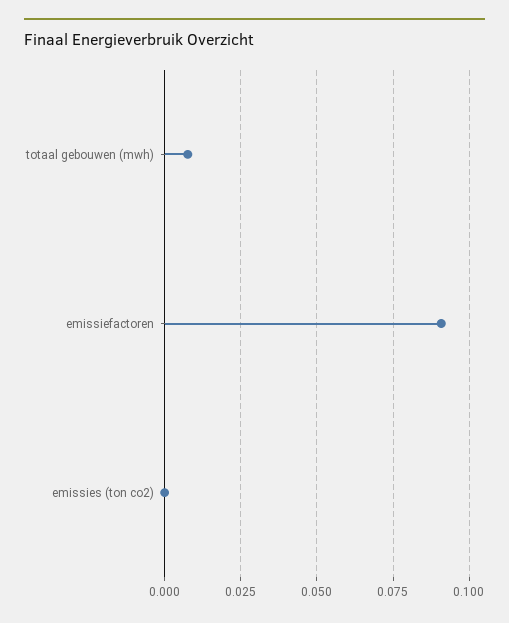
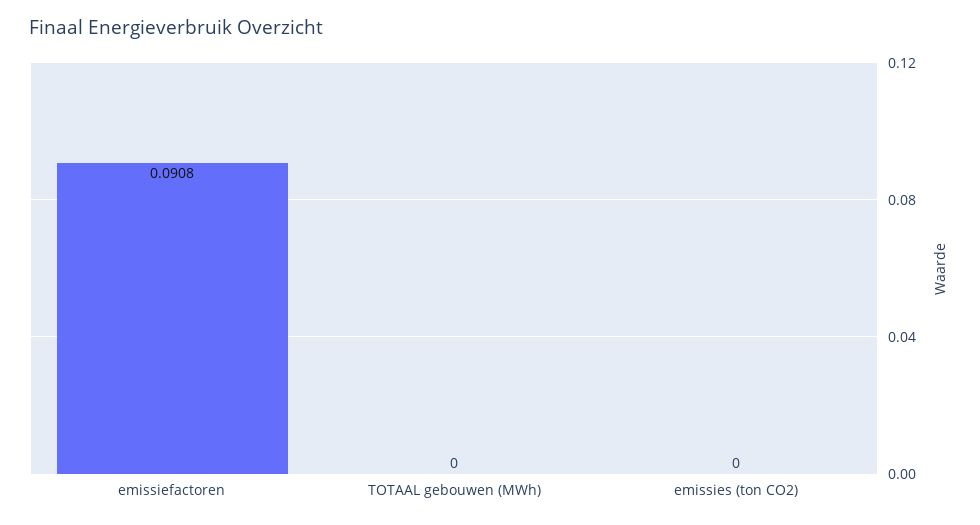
  {
-   "totaal gebouwen (mwh)": 0.0075,
+   "totaal gebouwen (mwh)": 0,
    "emissiefactoren": 0.0908,
    "emissies (ton co2)": 0
  }

